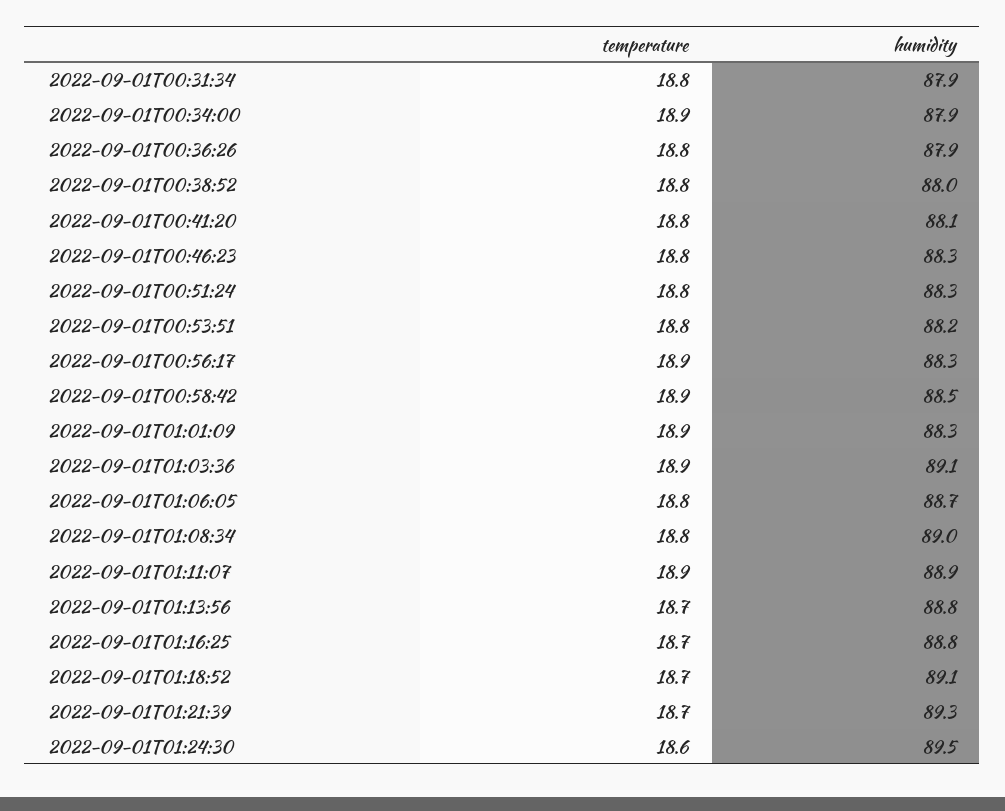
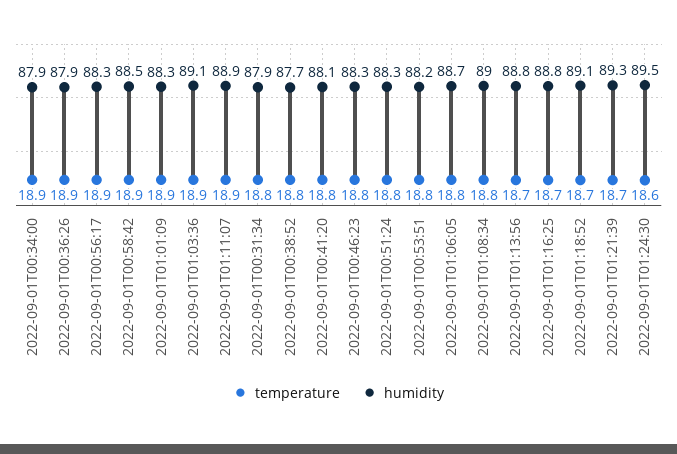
  {
    "temperature": {
      "2022-09-01T00:31:34": 18.8,
      "2022-09-01T00:34:00": 18.9,
-     "2022-09-01T00:36:26": 18.8,
+     "2022-09-01T00:36:26": 18.9,
      "2022-09-01T00:38:52": 18.8,
      "2022-09-01T00:41:20": 18.8,
      "2022-09-01T00:46:23": 18.8,
      "2022-09-01T00:51:24": 18.8,
      "2022-09-01T00:53:51": 18.8,
      "2022-09-01T00:56:17": 18.9,
      "2022-09-01T00:58:42": 18.9,
      "2022-09-01T01:01:09": 18.9,
      "2022-09-01T01:03:36": 18.9,
      "2022-09-01T01:06:05": 18.8,
      "2022-09-01T01:08:34": 18.8,
      "2022-09-01T01:11:07": 18.9,
      "2022-09-01T01:13:56": 18.7,
      "2022-09-01T01:16:25": 18.7,
      "2022-09-01T01:18:52": 18.7,
      "2022-09-01T01:21:39": 18.7,
      "2022-09-01T01:24:30": 18.6
    },
    "humidity": {
      "2022-09-01T00:31:34": 87.9,
      "2022-09-01T00:34:00": 87.9,
      "2022-09-01T00:36:26": 87.9,
-     "2022-09-01T00:38:52": 88,
+     "2022-09-01T00:38:52": 87.7,
      "2022-09-01T00:41:20": 88.1,
      "2022-09-01T00:46:23": 88.3,
      "2022-09-01T00:51:24": 88.3,
      "2022-09-01T00:53:51": 88.2,
      "2022-09-01T00:56:17": 88.3,
      "2022-09-01T00:58:42": 88.5,
      "2022-09-01T01:01:09": 88.3,
      "2022-09-01T01:03:36": 89.1,
      "2022-09-01T01:06:05": 88.7,
      "2022-09-01T01:08:34": 89,
      "2022-09-01T01:11:07": 88.9,
      "2022-09-01T01:13:56": 88.8,
      "2022-09-01T01:16:25": 88.8,
      "2022-09-01T01:18:52": 89.1,
      "2022-09-01T01:21:39": 89.3,
      "2022-09-01T01:24:30": 89.5
    }
  }

